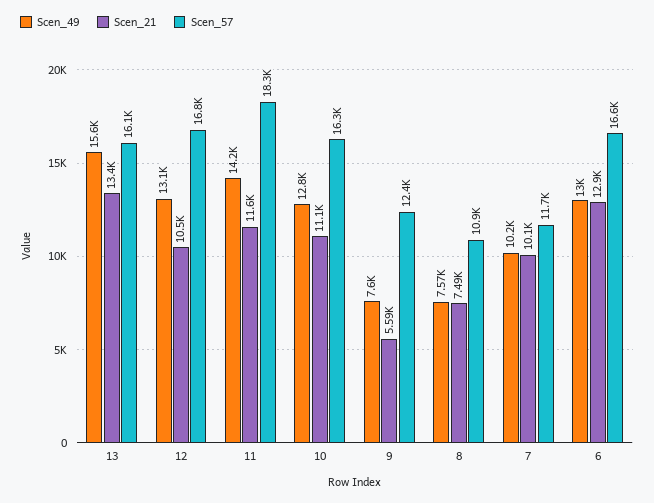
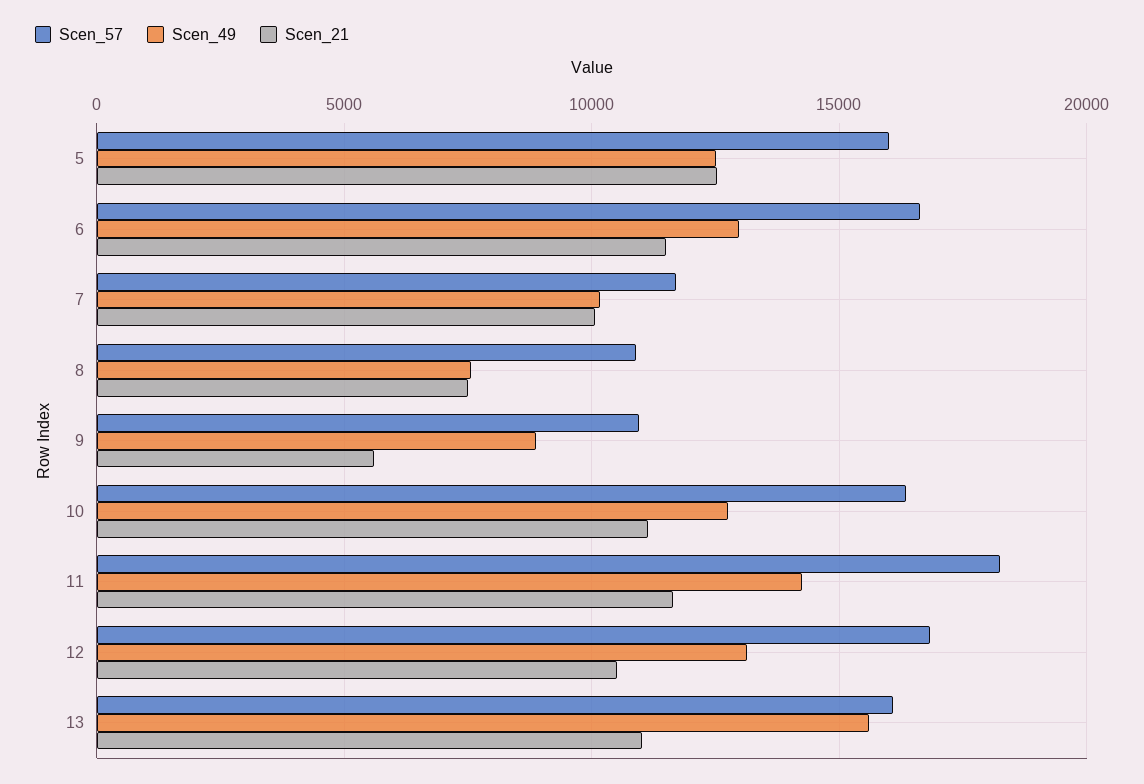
  {
    "Scen_49": {
      "13": 15600,
      "12": 13100,
      "11": 14200,
      "10": 12800,
-     "9": 7600,
+     "9": 9000,
      "8": 7570,
      "7": 10200,
-     "6": 13000
+     "6": 13000,
+     "5": 12500
    },
    "Scen_21": {
-     "13": 13400,
+     "13": 11000,
      "12": 10500,
      "11": 11600,
      "10": 11100,
      "9": 5590,
      "8": 7490,
      "7": 10100,
-     "6": 12900
+     "6": 11500,
+     "5": 12500
    },
    "Scen_57": {
      "13": 16100,
      "12": 16800,
      "11": 18300,
      "10": 16300,
-     "9": 12400,
+     "9": 11000,
      "8": 10900,
      "7": 11700,
-     "6": 16600
+     "6": 16600,
+     "5": 16000
    }
  }

